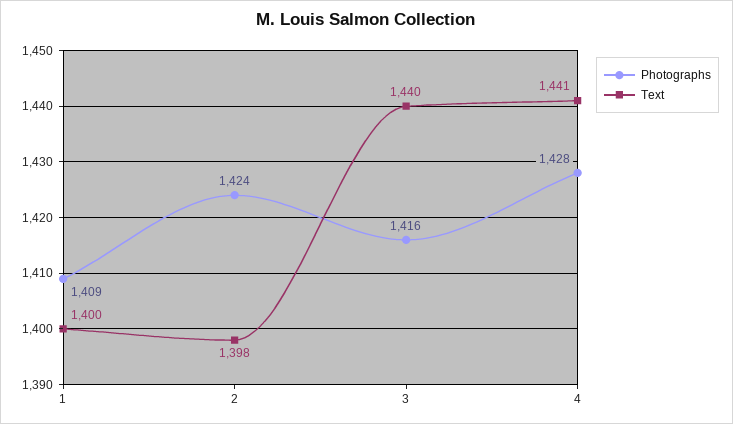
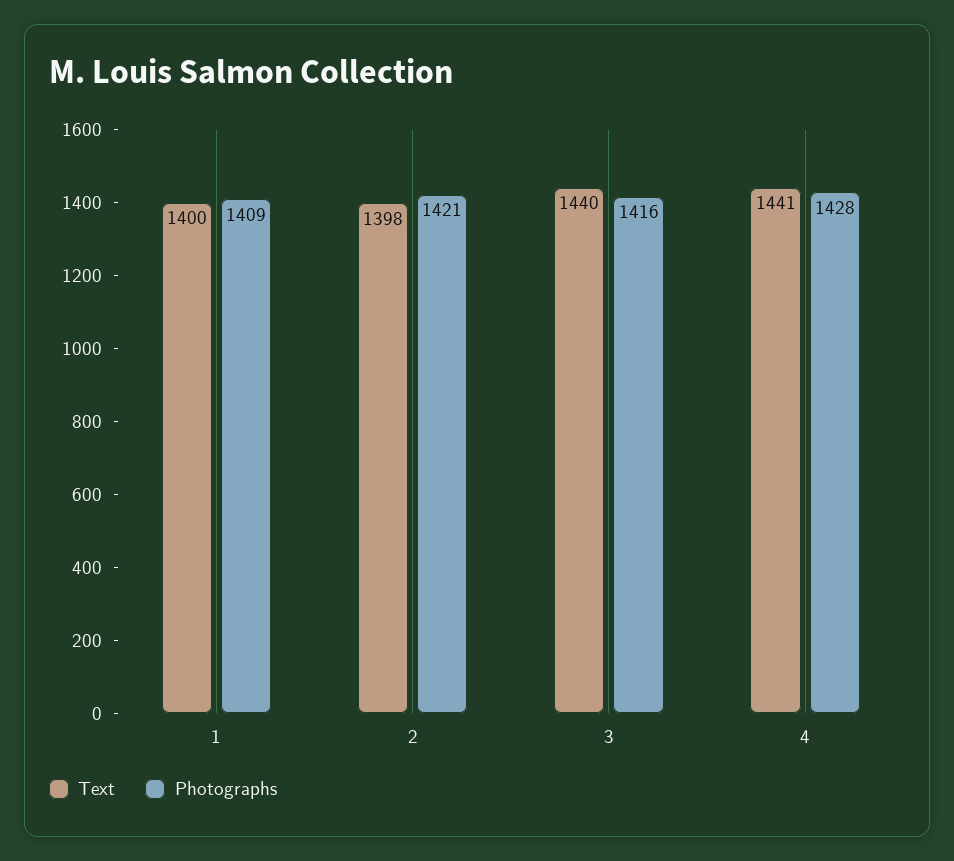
  {
    "Photographs": {
      "1": 1409,
-     "2": 1424,
+     "2": 1421,
      "3": 1416,
      "4": 1428
    },
    "Text": {
      "1": 1400,
      "2": 1398,
      "3": 1440,
      "4": 1441
    }
  }

